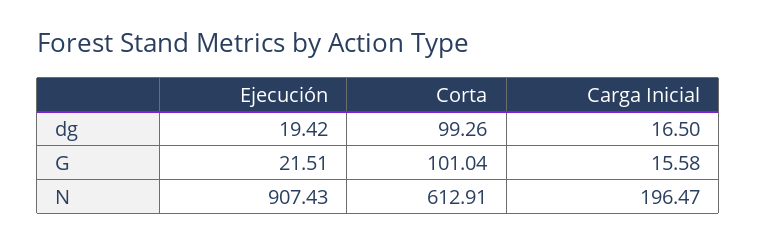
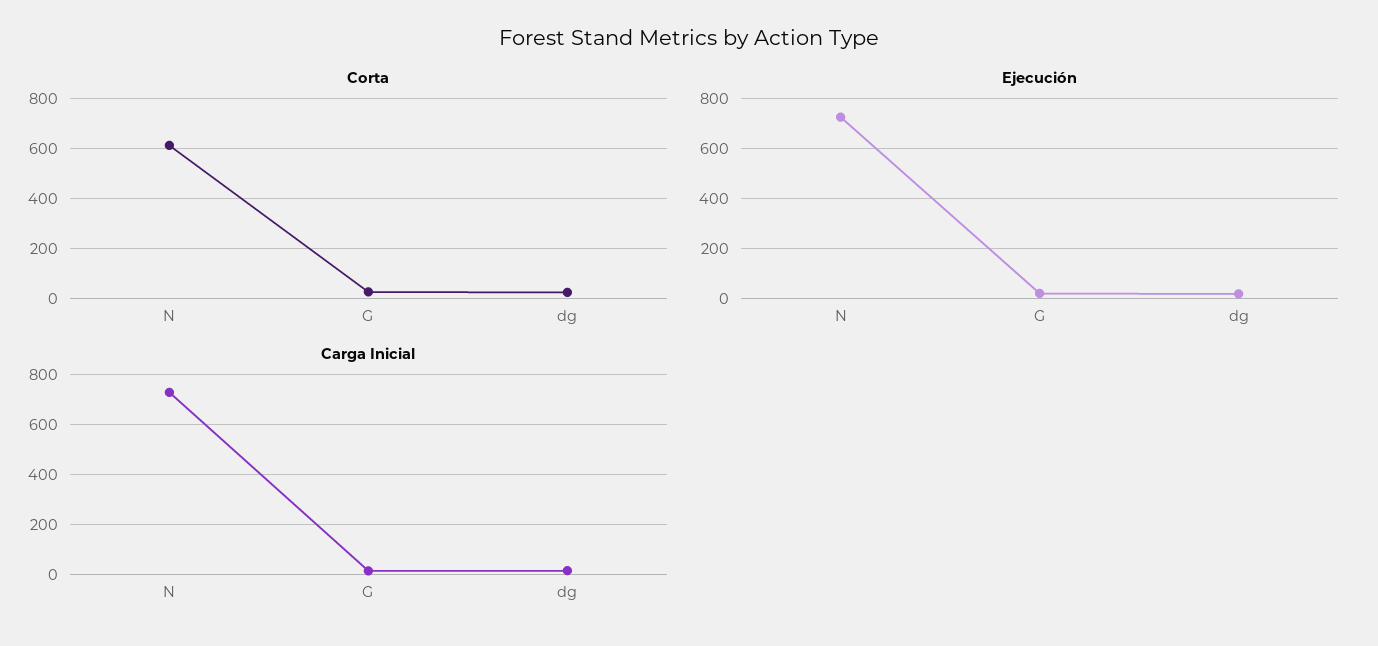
  {
    "Ejecución": {
      "dg": 19.42,
      "G": 21.51,
-     "N": 907.43
+     "N": 725
    },
    "Corta": {
-     "dg": 99.26,
+     "dg": 25,
-     "G": 101.04,
+     "G": 25,
      "N": 612.91
    },
    "Carga Inicial": {
      "dg": 16.5,
      "G": 15.58,
-     "N": 196.47
+     "N": 725
    }
  }

